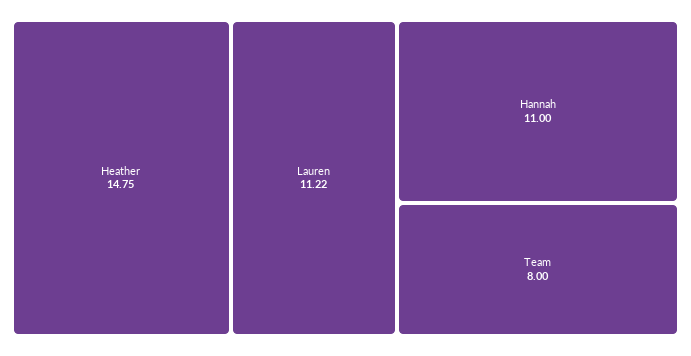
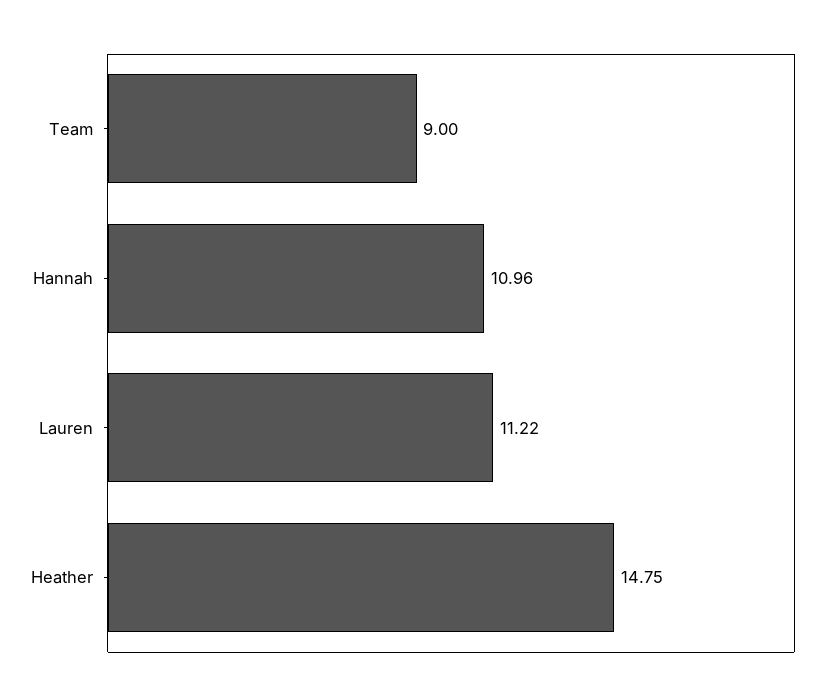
  {
    "Heather": 14.75,
    "Lauren": 11.22,
-   "Hannah": 11,
+   "Hannah": 10.96,
-   "Team": 8
+   "Team": 9
  }

